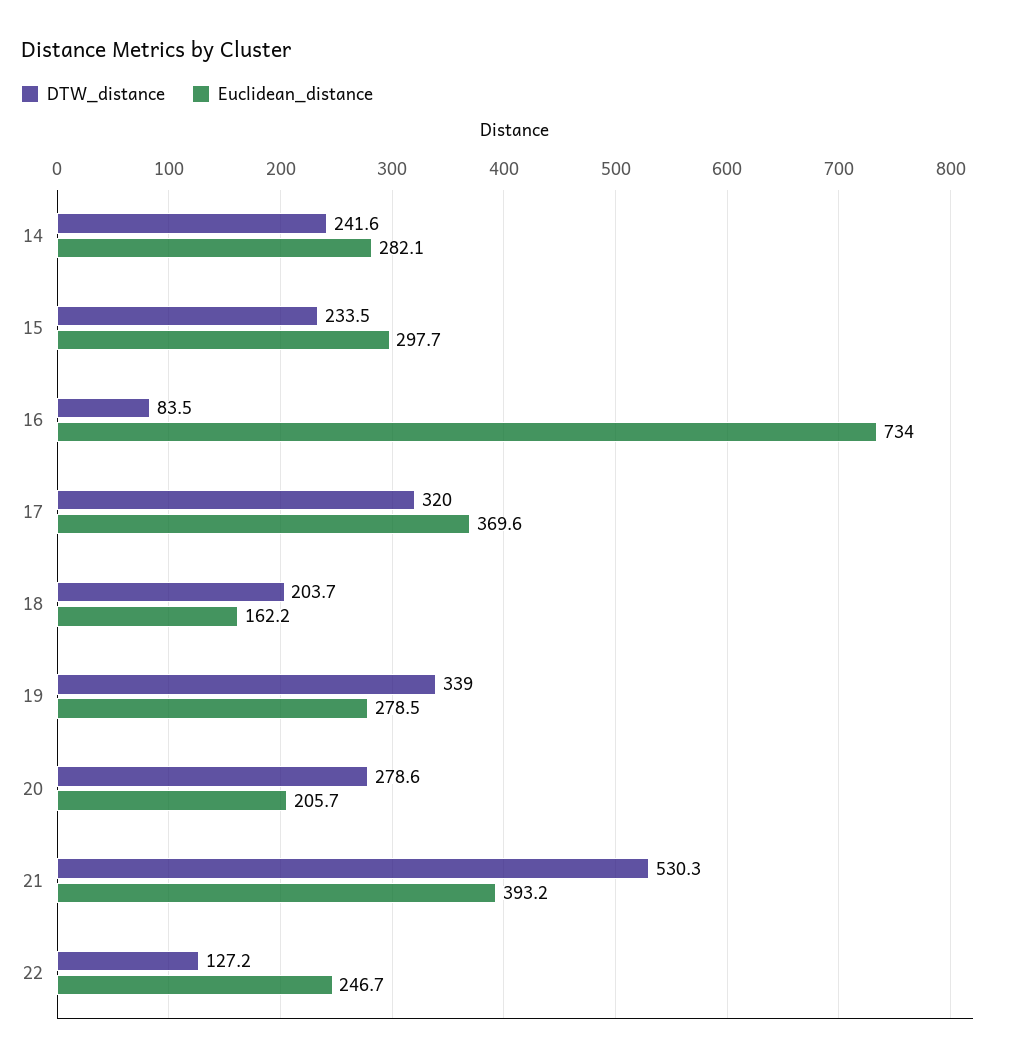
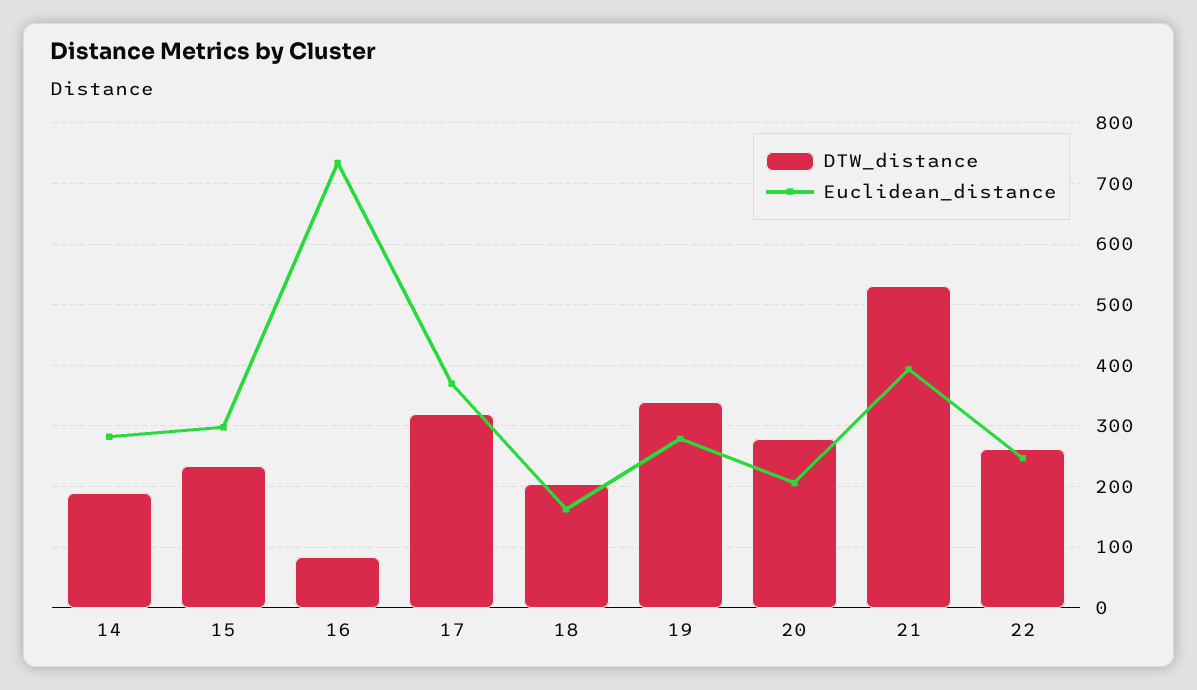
  {
    "DTW_distance": {
-     "14": 241.6,
+     "14": 190,
      "15": 233.5,
      "16": 83.5,
      "17": 320,
      "18": 203.7,
      "19": 339,
      "20": 278.6,
      "21": 530.3,
-     "22": 127.2
+     "22": 260
    },
    "Euclidean_distance": {
      "14": 282.1,
      "15": 297.7,
      "16": 734,
      "17": 369.6,
      "18": 162.2,
      "19": 278.5,
      "20": 205.7,
      "21": 393.2,
      "22": 246.7
    }
  }

